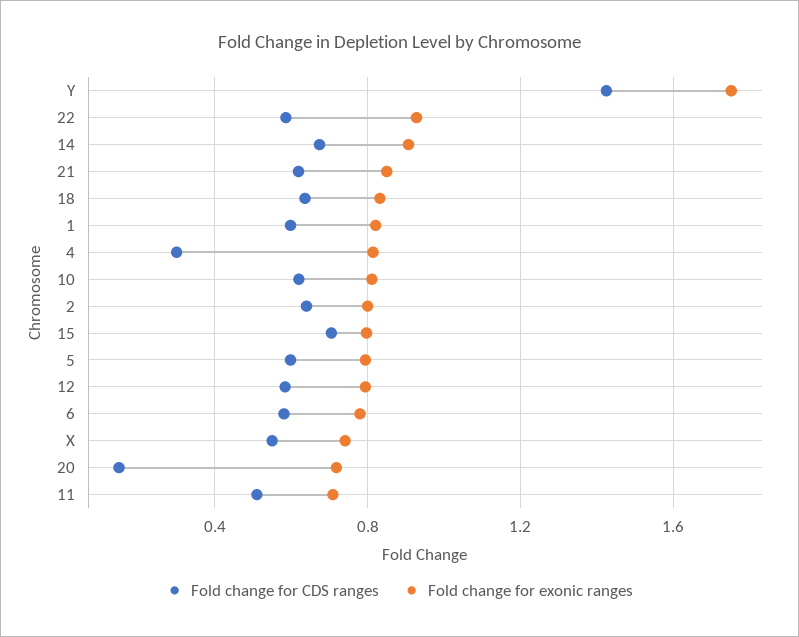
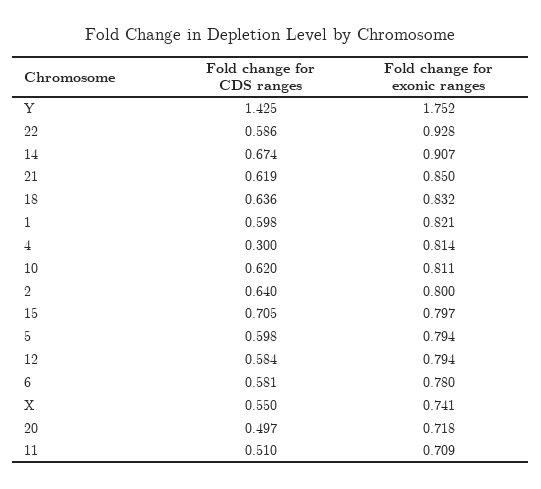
  {
    "Fold change for CDS ranges": {
      "Y": 1.425,
      "22": 0.586,
      "14": 0.674,
      "21": 0.619,
      "18": 0.636,
      "1": 0.598,
      "4": 0.3,
      "10": 0.62,
      "2": 0.64,
      "15": 0.705,
      "5": 0.598,
      "12": 0.584,
      "6": 0.581,
      "X": 0.55,
-     "20": 0.15,
+     "20": 0.497,
      "11": 0.51
    },
    "Fold change for exonic ranges": {
      "Y": 1.752,
      "22": 0.928,
      "14": 0.907,
      "21": 0.85,
      "18": 0.832,
      "1": 0.821,
      "4": 0.814,
      "10": 0.811,
      "2": 0.8,
      "15": 0.797,
      "5": 0.794,
      "12": 0.794,
      "6": 0.78,
      "X": 0.741,
      "20": 0.718,
      "11": 0.709
    }
  }

